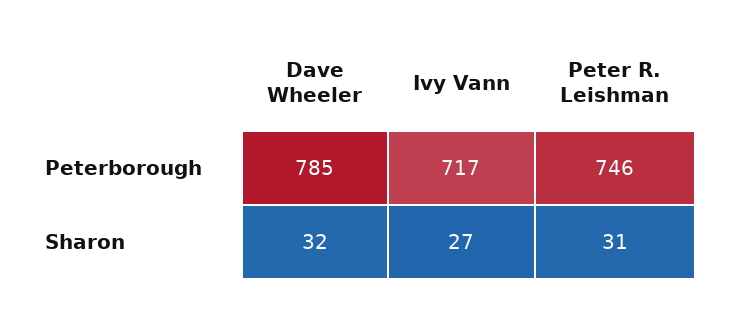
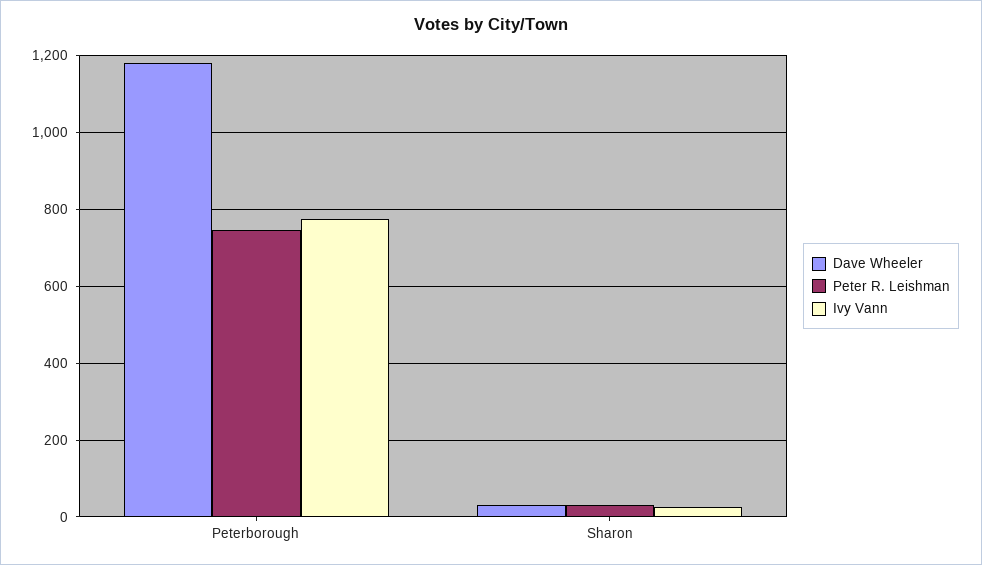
  {
    "Dave Wheeler": {
-     "Peterborough": 785,
+     "Peterborough": 1180,
      "Sharon": 32
    },
    "Ivy Vann": {
-     "Peterborough": 717,
+     "Peterborough": 780,
      "Sharon": 27
    },
    "Peter R. Leishman": {
      "Peterborough": 746,
      "Sharon": 31
    }
  }

